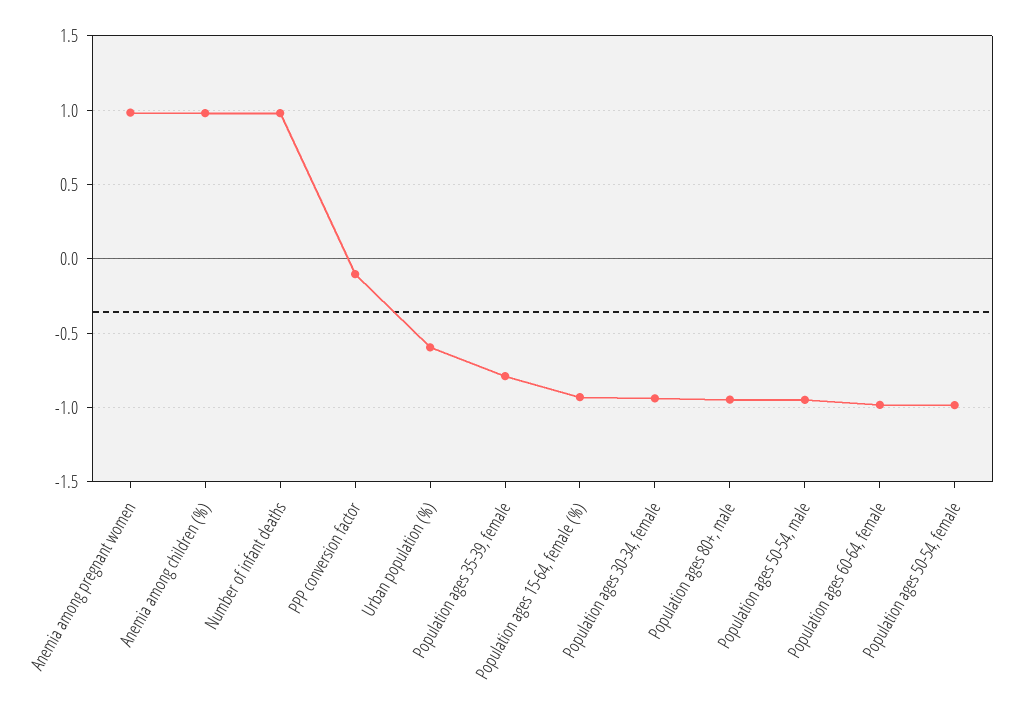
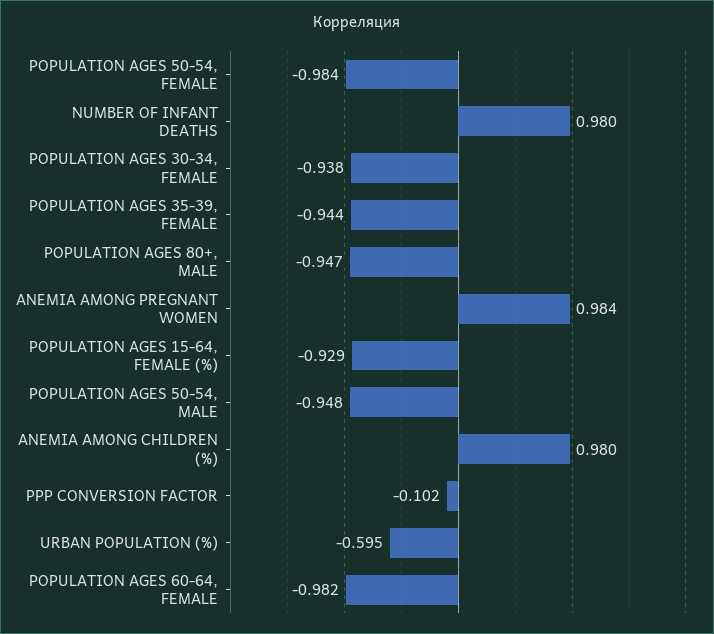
  {
    "Anemia among pregnant women": 0.984,
    "Anemia among children (%)": 0.98,
    "Number of infant deaths": 0.98,
    "PPP conversion factor": -0.102,
    "Urban population (%)": -0.595,
-   "Population ages 35-39, female": -0.8,
+   "Population ages 35-39, female": -0.944,
    "Population ages 15-64, female (%)": -0.929,
    "Population ages 30-34, female": -0.938,
    "Population ages 80+, male": -0.947,
    "Population ages 50-54, male": -0.948,
    "Population ages 60-64, female": -0.982,
    "Population ages 50-54, female": -0.984
  }

